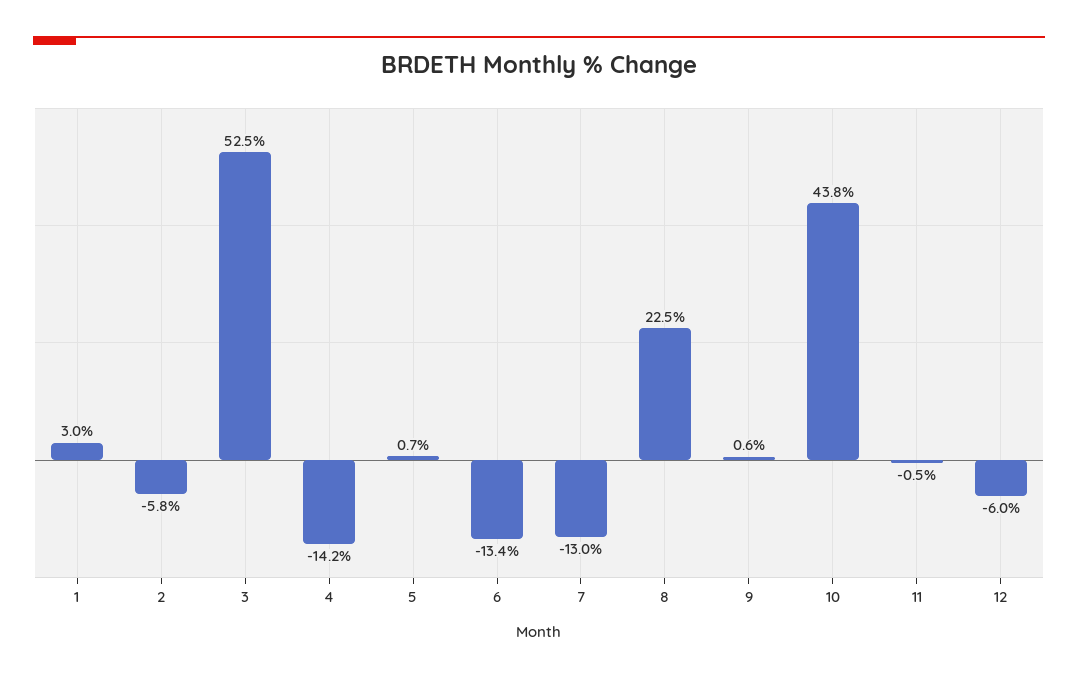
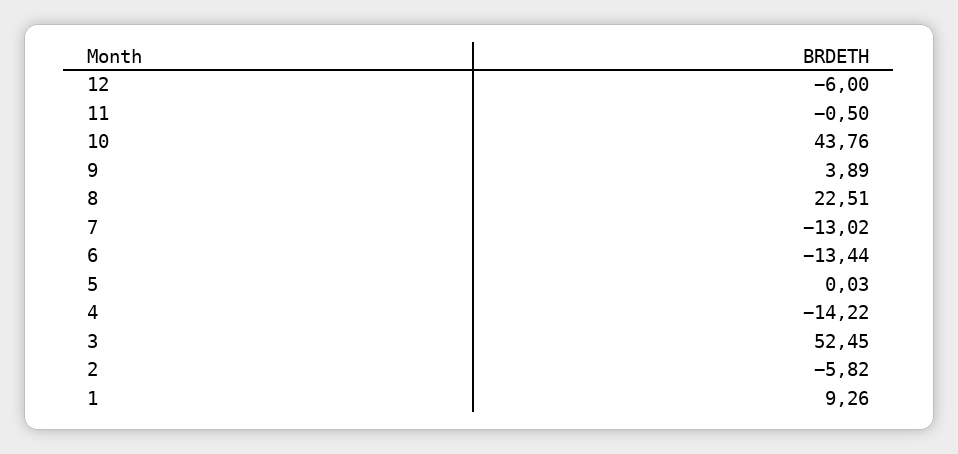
  {
-   "1": 3,
+   "1": 9.26,
    "2": -5.82,
    "3": 52.45,
    "4": -14.22,
-   "5": 0.7,
+   "5": 0.03,
    "6": -13.44,
    "7": -13.02,
    "8": 22.51,
-   "9": 0.6,
+   "9": 3.89,
    "10": 43.76,
    "11": -0.5,
    "12": -6
  }

